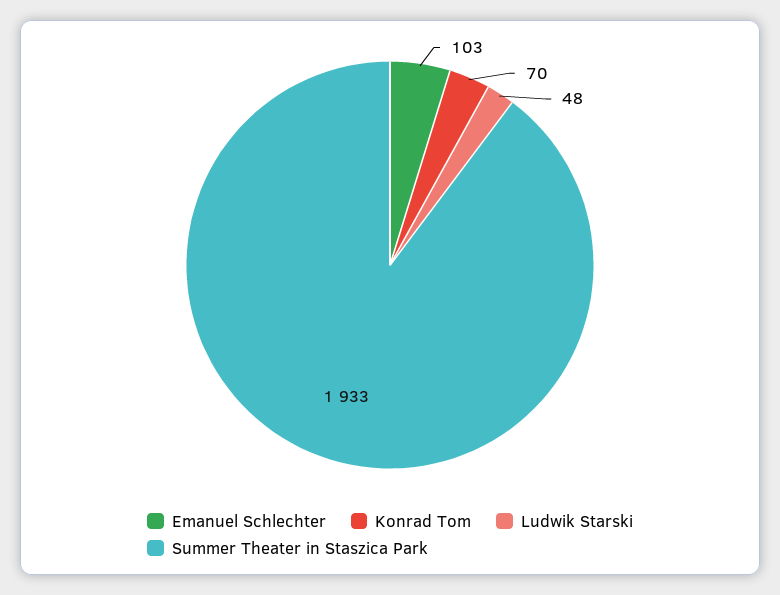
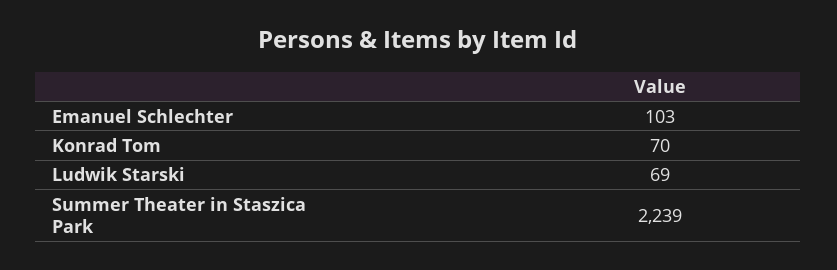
  {
    "Emanuel Schlechter": 103,
    "Konrad Tom": 70,
-   "Ludwik Starski": 48,
+   "Ludwik Starski": 69,
-   "Summer Theater in Staszica Park": 1933
+   "Summer Theater in Staszica Park": 2239
  }

